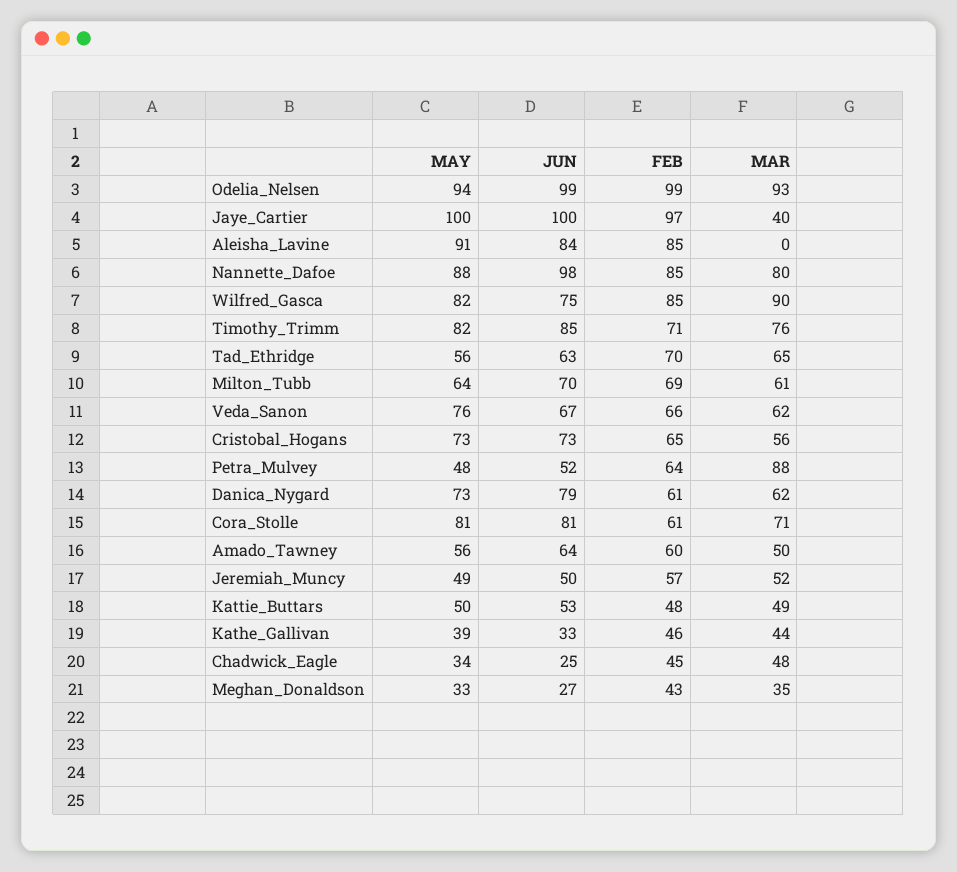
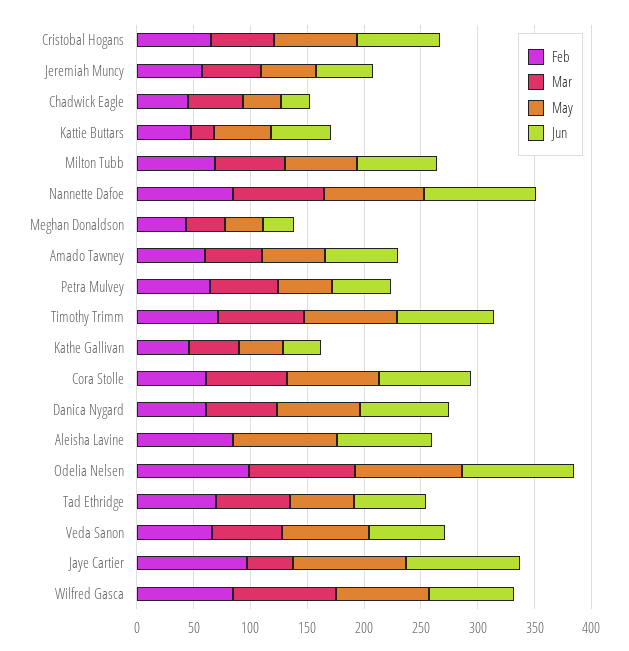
  {
    "MAY": {
      "Odelia_Nelsen": 94,
      "Jaye_Cartier": 100,
      "Aleisha_Lavine": 91,
      "Nannette_Dafoe": 88,
      "Wilfred_Gasca": 82,
      "Timothy_Trimm": 82,
      "Tad_Ethridge": 56,
      "Milton_Tubb": 64,
      "Veda_Sanon": 76,
      "Cristobal_Hogans": 73,
      "Petra_Mulvey": 48,
      "Danica_Nygard": 73,
      "Cora_Stolle": 81,
      "Amado_Tawney": 56,
      "Jeremiah_Muncy": 49,
      "Kattie_Buttars": 50,
      "Kathe_Gallivan": 39,
      "Chadwick_Eagle": 34,
      "Meghan_Donaldson": 33
    },
    "JUN": {
      "Odelia_Nelsen": 99,
      "Jaye_Cartier": 100,
      "Aleisha_Lavine": 84,
      "Nannette_Dafoe": 98,
      "Wilfred_Gasca": 75,
      "Timothy_Trimm": 85,
      "Tad_Ethridge": 63,
      "Milton_Tubb": 70,
      "Veda_Sanon": 67,
      "Cristobal_Hogans": 73,
      "Petra_Mulvey": 52,
      "Danica_Nygard": 79,
      "Cora_Stolle": 81,
      "Amado_Tawney": 64,
      "Jeremiah_Muncy": 50,
      "Kattie_Buttars": 53,
      "Kathe_Gallivan": 33,
      "Chadwick_Eagle": 25,
      "Meghan_Donaldson": 27
    },
    "FEB": {
      "Odelia_Nelsen": 99,
      "Jaye_Cartier": 97,
      "Aleisha_Lavine": 85,
      "Nannette_Dafoe": 85,
      "Wilfred_Gasca": 85,
      "Timothy_Trimm": 71,
      "Tad_Ethridge": 70,
      "Milton_Tubb": 69,
      "Veda_Sanon": 66,
      "Cristobal_Hogans": 65,
      "Petra_Mulvey": 64,
      "Danica_Nygard": 61,
      "Cora_Stolle": 61,
      "Amado_Tawney": 60,
      "Jeremiah_Muncy": 57,
      "Kattie_Buttars": 48,
      "Kathe_Gallivan": 46,
      "Chadwick_Eagle": 45,
      "Meghan_Donaldson": 43
    },
    "MAR": {
      "Odelia_Nelsen": 93,
      "Jaye_Cartier": 40,
      "Aleisha_Lavine": 0,
      "Nannette_Dafoe": 80,
      "Wilfred_Gasca": 90,
      "Timothy_Trimm": 76,
      "Tad_Ethridge": 65,
      "Milton_Tubb": 61,
      "Veda_Sanon": 62,
      "Cristobal_Hogans": 56,
-     "Petra_Mulvey": 88,
+     "Petra_Mulvey": 60,
      "Danica_Nygard": 62,
      "Cora_Stolle": 71,
      "Amado_Tawney": 50,
      "Jeremiah_Muncy": 52,
-     "Kattie_Buttars": 49,
+     "Kattie_Buttars": 20,
      "Kathe_Gallivan": 44,
      "Chadwick_Eagle": 48,
      "Meghan_Donaldson": 35
    }
  }

